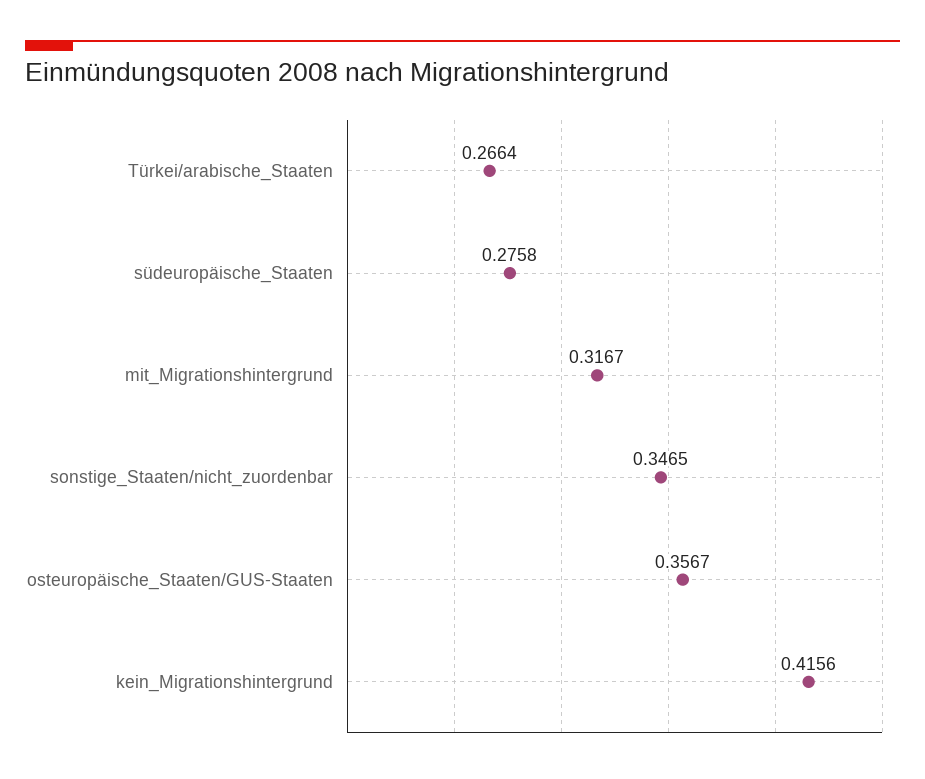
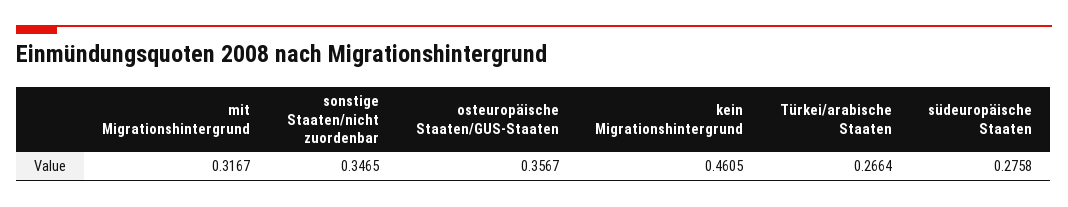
  {
    "Türkei/arabische_Staaten": 0.2664,
    "südeuropäische_Staaten": 0.2758,
    "mit_Migrationshintergrund": 0.3167,
    "sonstige_Staaten/nicht_zuordenbar": 0.3465,
    "osteuropäische_Staaten/GUS-Staaten": 0.3567,
-   "kein_Migrationshintergrund": 0.4156
+   "kein_Migrationshintergrund": 0.4605
  }

